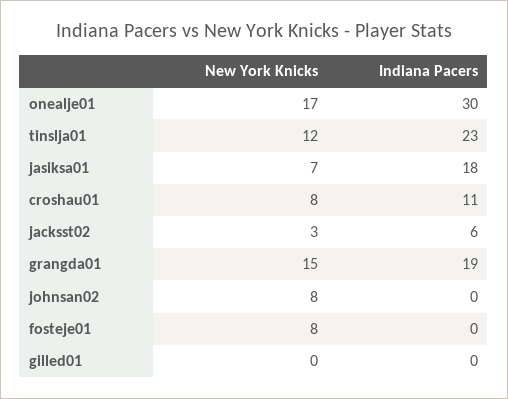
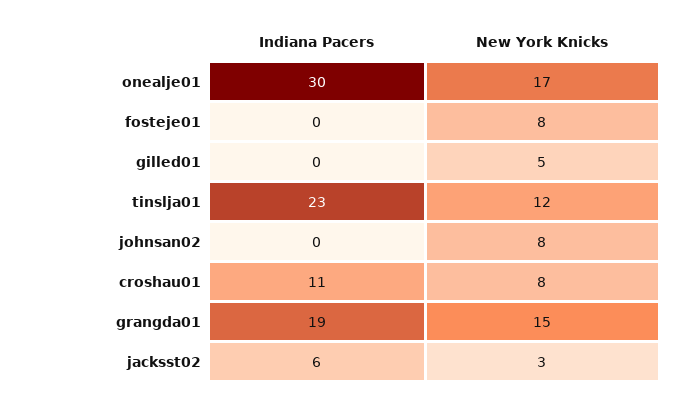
  {
    "New York Knicks": {
      "onealje01": 17,
      "tinslja01": 12,
-     "jasiksa01": 7,
      "croshau01": 8,
      "jacksst02": 3,
      "grangda01": 15,
      "johnsan02": 8,
      "fosteje01": 8,
-     "gilled01": 0
+     "gilled01": 5
    },
    "Indiana Pacers": {
      "onealje01": 30,
      "tinslja01": 23,
-     "jasiksa01": 18,
      "croshau01": 11,
      "jacksst02": 6,
      "grangda01": 19,
      "johnsan02": 0,
      "fosteje01": 0,
      "gilled01": 0
    }
  }

